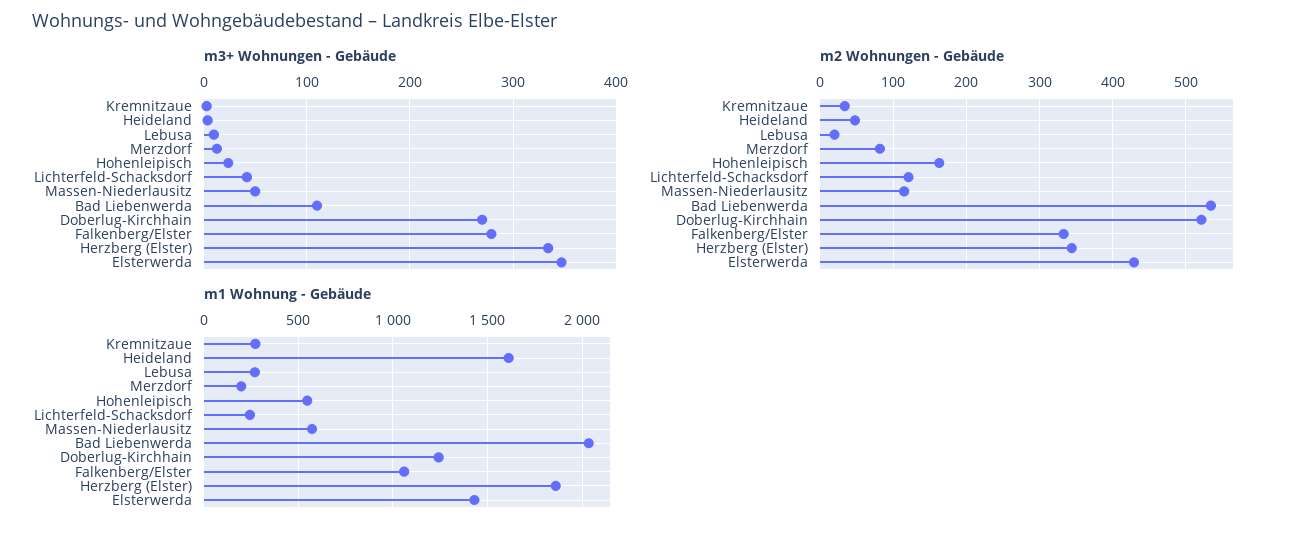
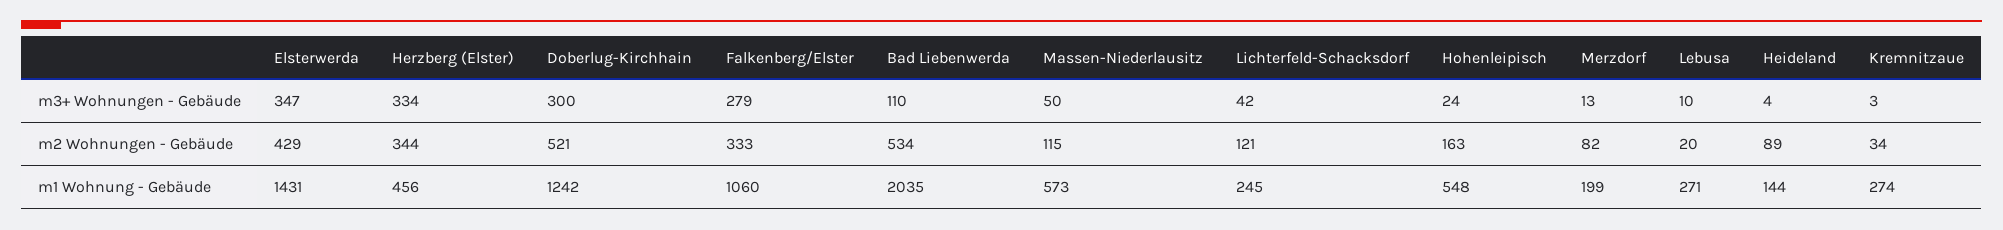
  {
    "m3+ Wohnungen - Gebäude": {
      "Kremnitzaue": 3,
      "Heideland": 4,
      "Lebusa": 10,
      "Merzdorf": 13,
      "Hohenleipisch": 24,
      "Lichterfeld-Schacksdorf": 42,
      "Massen-Niederlausitz": 50,
      "Bad Liebenwerda": 110,
-     "Doberlug-Kirchhain": 270,
+     "Doberlug-Kirchhain": 300,
      "Falkenberg/Elster": 279,
      "Herzberg (Elster)": 334,
      "Elsterwerda": 347
    },
    "m2 Wohnungen - Gebäude": {
      "Kremnitzaue": 34,
-     "Heideland": 50,
+     "Heideland": 89,
      "Lebusa": 20,
      "Merzdorf": 82,
      "Hohenleipisch": 163,
      "Lichterfeld-Schacksdorf": 121,
      "Massen-Niederlausitz": 115,
      "Bad Liebenwerda": 534,
      "Doberlug-Kirchhain": 521,
      "Falkenberg/Elster": 333,
      "Herzberg (Elster)": 344,
      "Elsterwerda": 429
    },
    "m1 Wohnung - Gebäude": {
      "Kremnitzaue": 274,
-     "Heideland": 1600,
+     "Heideland": 144,
      "Lebusa": 271,
      "Merzdorf": 199,
      "Hohenleipisch": 548,
      "Lichterfeld-Schacksdorf": 245,
      "Massen-Niederlausitz": 573,
      "Bad Liebenwerda": 2035,
      "Doberlug-Kirchhain": 1242,
      "Falkenberg/Elster": 1060,
-     "Herzberg (Elster)": 1850,
+     "Herzberg (Elster)": 456,
      "Elsterwerda": 1431
    }
  }

